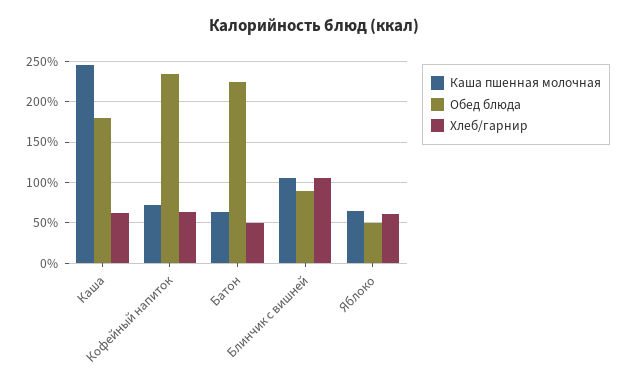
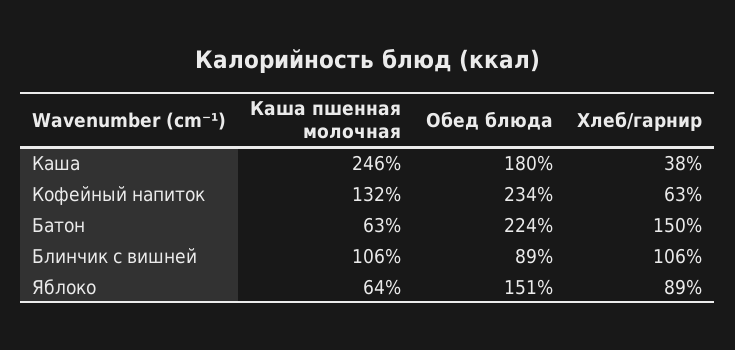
  {
    "Каша пшенная молочная": {
      "Каша": 246,
-     "Кофейный напиток": 70,
+     "Кофейный напиток": 132,
      "Батон": 63,
      "Блинчик с вишней": 106,
      "Яблоко": 64
    },
    "Обед блюда": {
      "Каша": 180,
      "Кофейный напиток": 234,
      "Батон": 224,
      "Блинчик с вишней": 89,
-     "Яблоко": 50
+     "Яблоко": 151
    },
    "Хлеб/гарнир": {
-     "Каша": 60,
+     "Каша": 38,
      "Кофейный напиток": 63,
-     "Батон": 50,
+     "Батон": 150,
      "Блинчик с вишней": 106,
-     "Яблоко": 60
+     "Яблоко": 89
    }
  }

